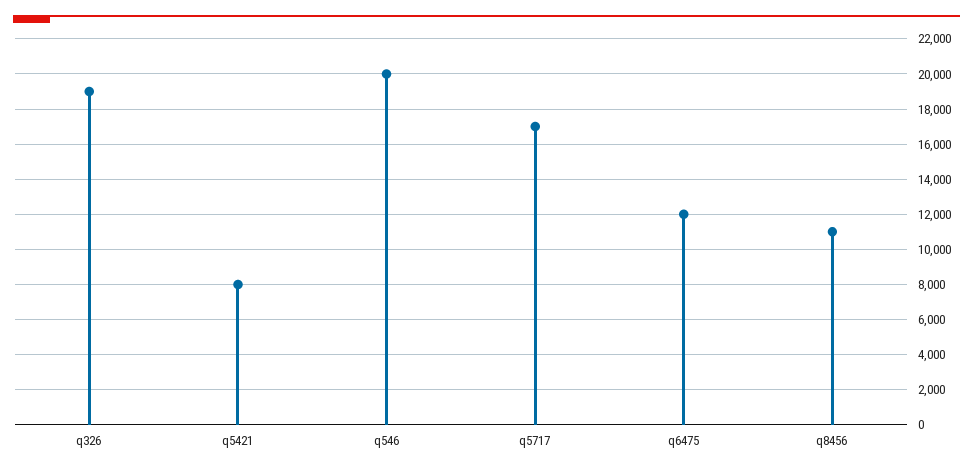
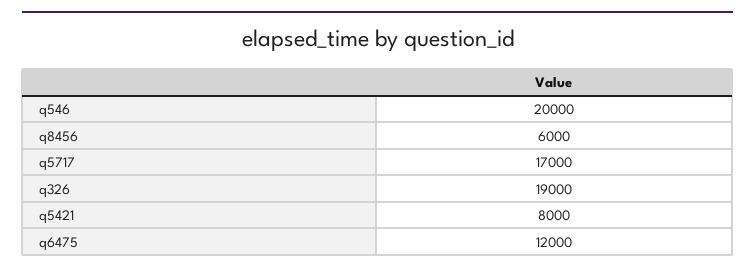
  {
    "q326": 19000,
    "q5421": 8000,
    "q546": 20000,
    "q5717": 17000,
    "q6475": 12000,
-   "q8456": 11000
+   "q8456": 6000
  }

